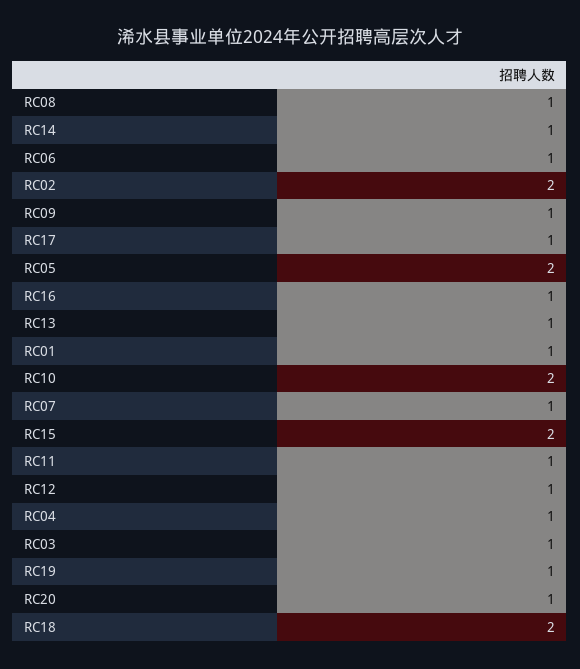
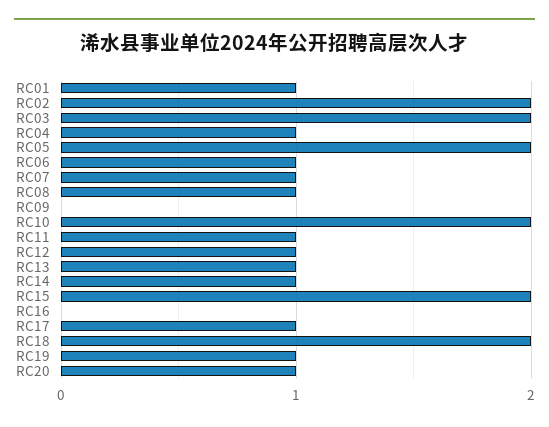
  {
    "RC08": 1,
    "RC14": 1,
    "RC06": 1,
    "RC02": 2,
-   "RC09": 1,
+   "RC09": 0,
    "RC17": 1,
    "RC05": 2,
-   "RC16": 1,
+   "RC16": 0,
    "RC13": 1,
    "RC01": 1,
    "RC10": 2,
    "RC07": 1,
    "RC15": 2,
    "RC11": 1,
    "RC12": 1,
    "RC04": 1,
-   "RC03": 1,
+   "RC03": 2,
    "RC19": 1,
    "RC20": 1,
    "RC18": 2
  }

